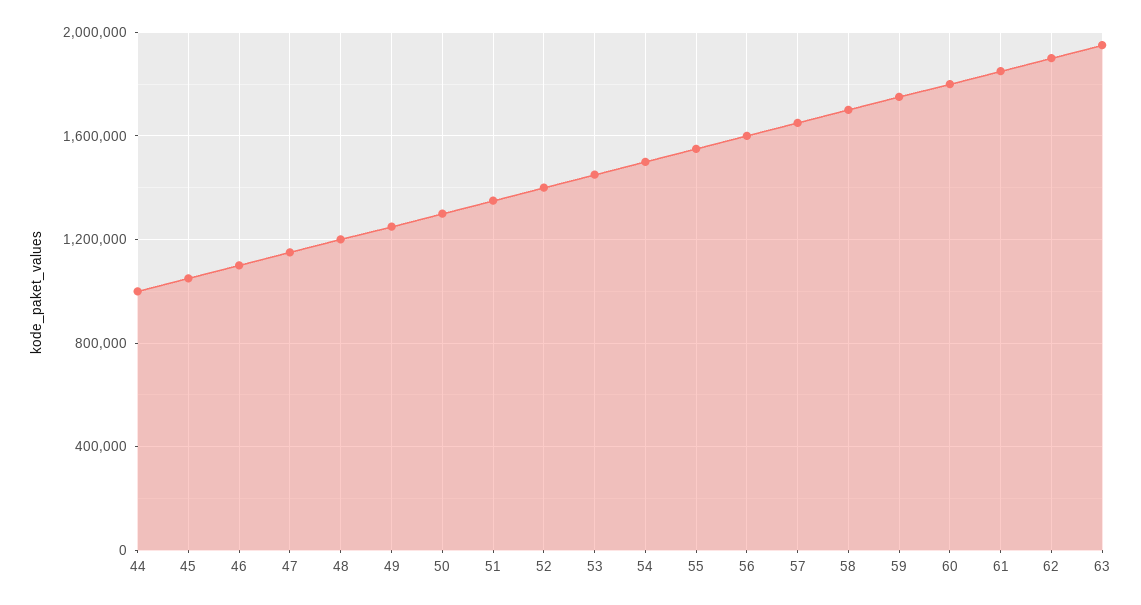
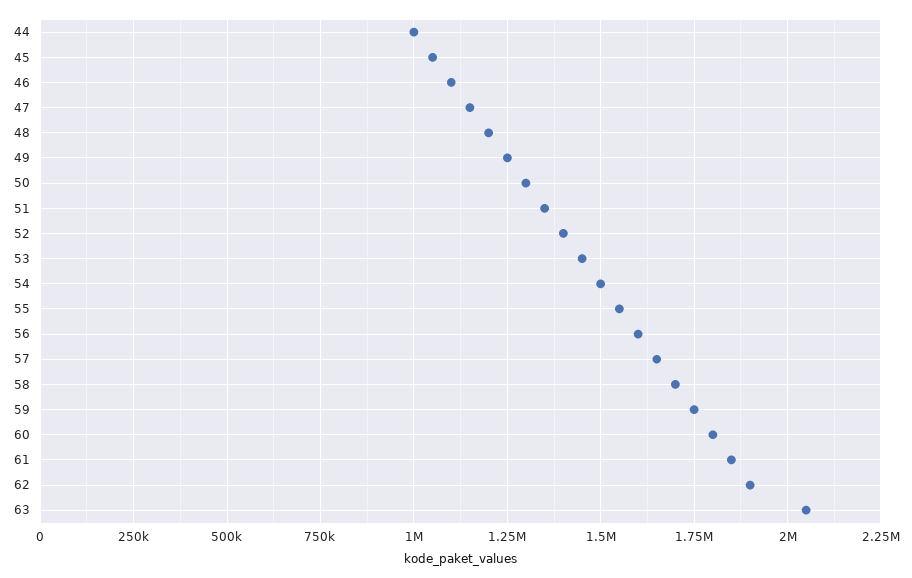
  {
    "44": 1000000,
    "45": 1050000,
    "46": 1100000,
    "47": 1150000,
    "48": 1200000,
    "49": 1250000,
    "50": 1300000,
    "51": 1350000,
    "52": 1400000,
    "53": 1450000,
    "54": 1500000,
    "55": 1550000,
    "56": 1600000,
    "57": 1650000,
    "58": 1700000,
    "59": 1750000,
    "60": 1800000,
    "61": 1850000,
    "62": 1900000,
-   "63": 1950000
+   "63": 2050000
  }

